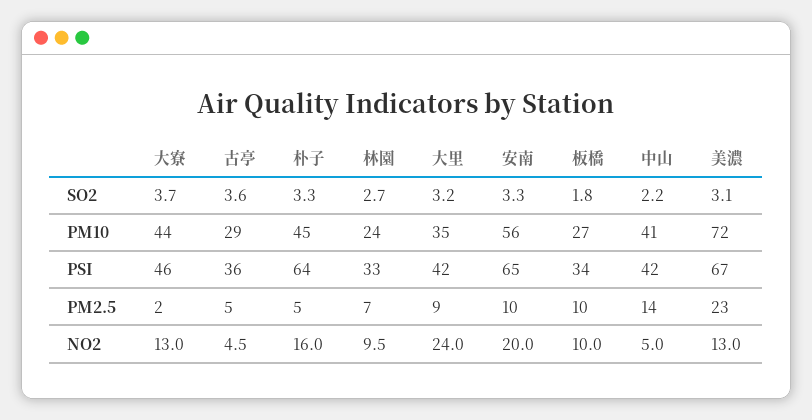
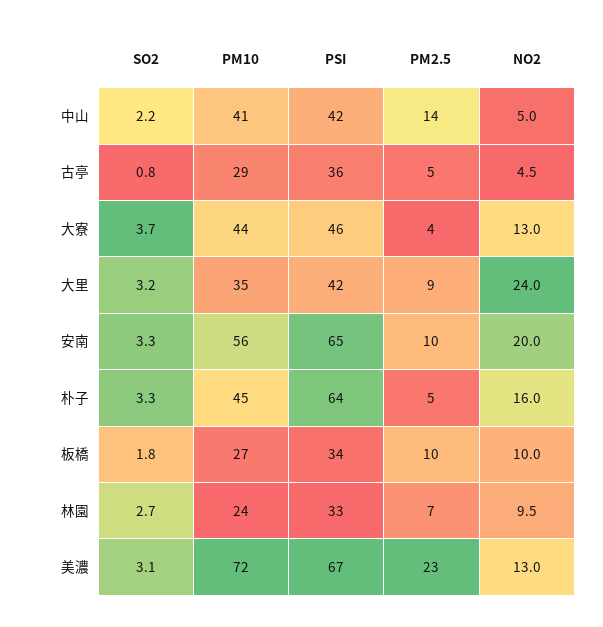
  {
    "大寮": {
      "SO2": 3.7,
      "PM10": 44,
      "PSI": 46,
-     "PM2.5": 2,
+     "PM2.5": 4,
      "NO2": 13
    },
    "古亭": {
-     "SO2": 3.6,
+     "SO2": 0.8,
      "PM10": 29,
      "PSI": 36,
      "PM2.5": 5,
      "NO2": 4.5
    },
    "朴子": {
      "SO2": 3.3,
      "PM10": 45,
      "PSI": 64,
      "PM2.5": 5,
      "NO2": 16
    },
    "林園": {
      "SO2": 2.7,
      "PM10": 24,
      "PSI": 33,
      "PM2.5": 7,
      "NO2": 9.5
    },
    "大里": {
      "SO2": 3.2,
      "PM10": 35,
      "PSI": 42,
      "PM2.5": 9,
      "NO2": 24
    },
    "安南": {
      "SO2": 3.3,
      "PM10": 56,
      "PSI": 65,
      "PM2.5": 10,
      "NO2": 20
    },
    "板橋": {
      "SO2": 1.8,
      "PM10": 27,
      "PSI": 34,
      "PM2.5": 10,
      "NO2": 10
    },
    "中山": {
      "SO2": 2.2,
      "PM10": 41,
      "PSI": 42,
      "PM2.5": 14,
      "NO2": 5
    },
    "美濃": {
      "SO2": 3.1,
      "PM10": 72,
      "PSI": 67,
      "PM2.5": 23,
      "NO2": 13
    }
  }

